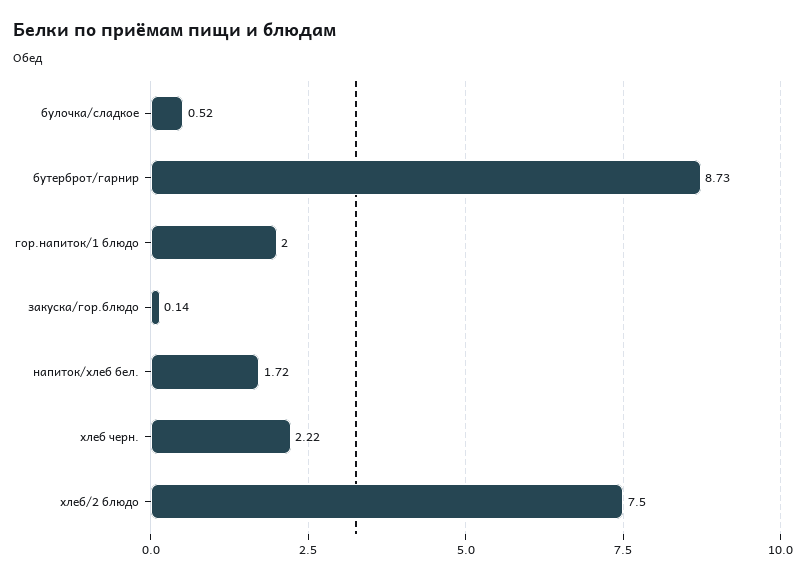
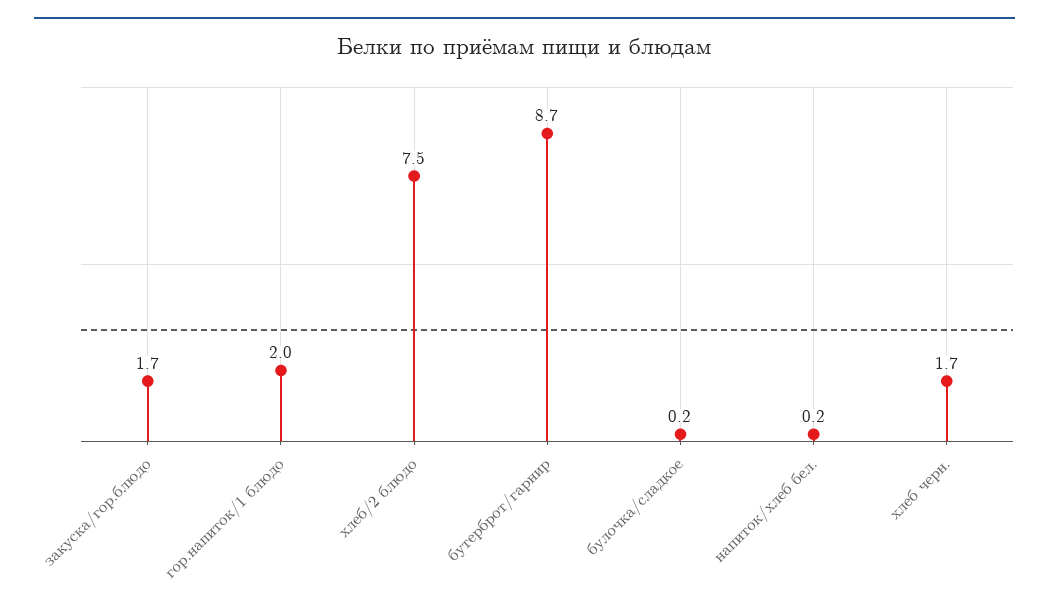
  {
-   "булочка/сладкое": 0.52,
+   "булочка/сладкое": 0.2,
    "бутерброт/гарнир": 8.73,
    "гор.напиток/1 блюдо": 2,
-   "закуска/гор.блюдо": 0.14,
+   "закуска/гор.блюдо": 1.7,
-   "напиток/хлеб бел.": 1.72,
+   "напиток/хлеб бел.": 0.2,
-   "хлеб черн.": 2.22,
+   "хлеб черн.": 1.7,
    "хлеб/2 блюдо": 7.5
  }

